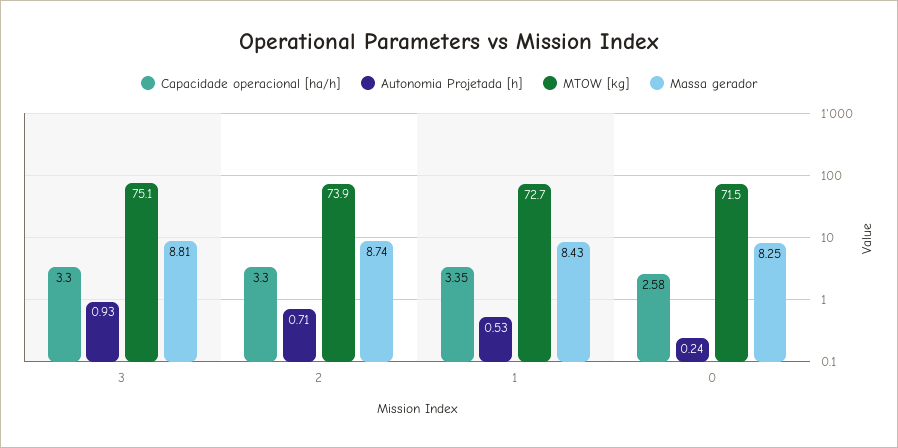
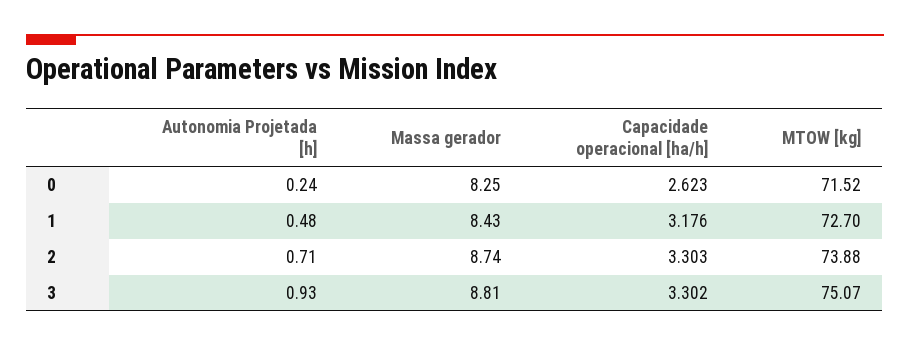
  {
    "Capacidade operacional [ha/h]": {
      "3": 3.302,
      "2": 3.303,
-     "1": 3.35,
+     "1": 3.176,
-     "0": 2.58
+     "0": 2.623
    },
    "Autonomia Projetada [h]": {
      "3": 0.93,
      "2": 0.71,
-     "1": 0.53,
+     "1": 0.48,
      "0": 0.24
    },
    "MTOW [kg]": {
      "3": 75.07,
      "2": 73.88,
      "1": 72.7,
      "0": 71.52
    },
    "Massa gerador": {
      "3": 8.81,
      "2": 8.74,
      "1": 8.43,
      "0": 8.25
    }
  }

